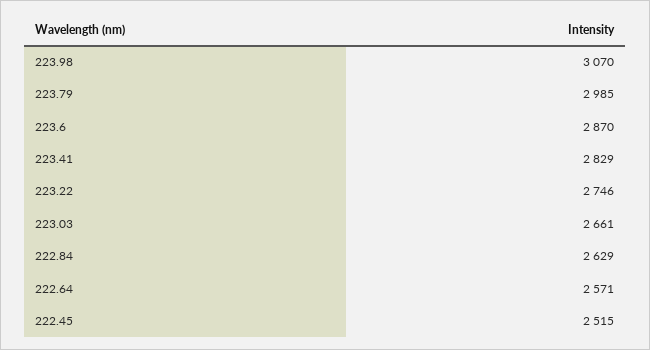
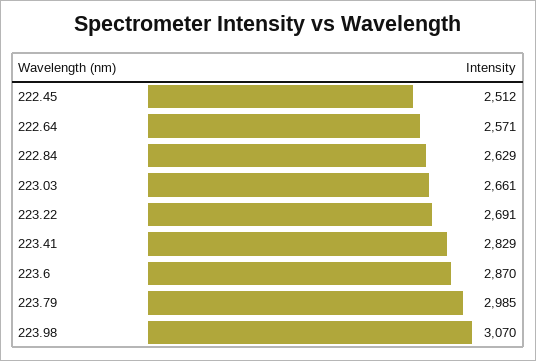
  {
    "223.98": 3070,
    "223.79": 2985,
    "223.6": 2870,
    "223.41": 2829,
-   "223.22": 2746,
+   "223.22": 2691,
    "223.03": 2661,
    "222.84": 2629,
    "222.64": 2571,
-   "222.45": 2515
+   "222.45": 2512
  }

